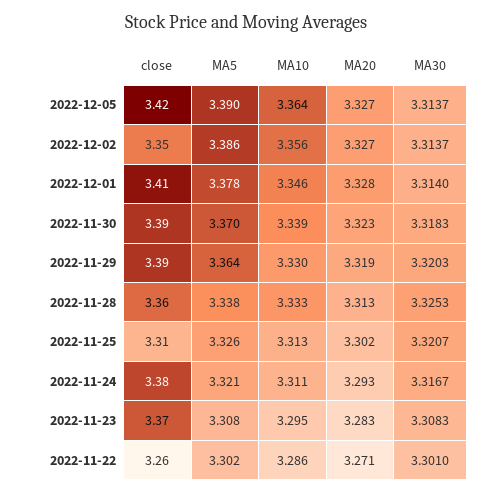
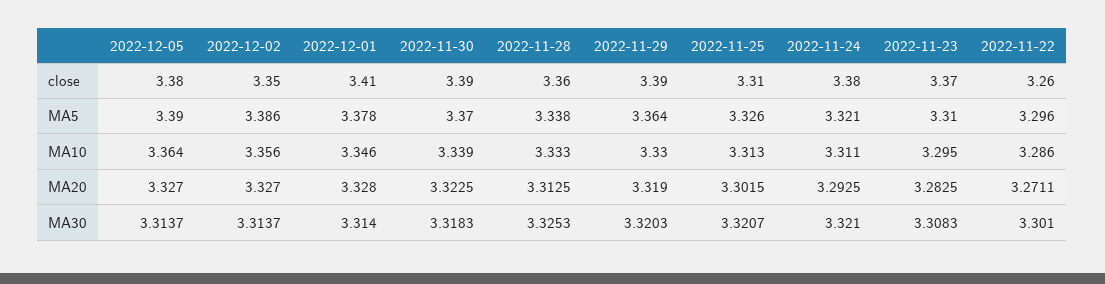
  {
    "close": {
-     "2022-12-05": 3.42,
+     "2022-12-05": 3.38,
      "2022-12-02": 3.35,
      "2022-12-01": 3.41,
      "2022-11-30": 3.39,
      "2022-11-29": 3.39,
      "2022-11-28": 3.36,
      "2022-11-25": 3.31,
      "2022-11-24": 3.38,
      "2022-11-23": 3.37,
      "2022-11-22": 3.26
    },
    "MA5": {
      "2022-12-05": 3.39,
      "2022-12-02": 3.386,
      "2022-12-01": 3.378,
      "2022-11-30": 3.37,
      "2022-11-29": 3.364,
      "2022-11-28": 3.338,
      "2022-11-25": 3.326,
      "2022-11-24": 3.321,
-     "2022-11-23": 3.308,
+     "2022-11-23": 3.31,
-     "2022-11-22": 3.302
+     "2022-11-22": 3.296
    },
    "MA10": {
      "2022-12-05": 3.364,
      "2022-12-02": 3.356,
      "2022-12-01": 3.346,
      "2022-11-30": 3.339,
      "2022-11-29": 3.33,
      "2022-11-28": 3.333,
      "2022-11-25": 3.313,
      "2022-11-24": 3.311,
      "2022-11-23": 3.295,
      "2022-11-22": 3.286
    },
    "MA20": {
      "2022-12-05": 3.327,
      "2022-12-02": 3.327,
      "2022-12-01": 3.328,
      "2022-11-30": 3.3225,
      "2022-11-29": 3.319,
      "2022-11-28": 3.3125,
      "2022-11-25": 3.3015,
      "2022-11-24": 3.2925,
      "2022-11-23": 3.2825,
      "2022-11-22": 3.2711
    },
    "MA30": {
      "2022-12-05": 3.3137,
      "2022-12-02": 3.3137,
      "2022-12-01": 3.314,
      "2022-11-30": 3.3183,
      "2022-11-29": 3.3203,
      "2022-11-28": 3.3253,
      "2022-11-25": 3.3207,
-     "2022-11-24": 3.3167,
+     "2022-11-24": 3.321,
      "2022-11-23": 3.3083,
      "2022-11-22": 3.301
    }
  }

